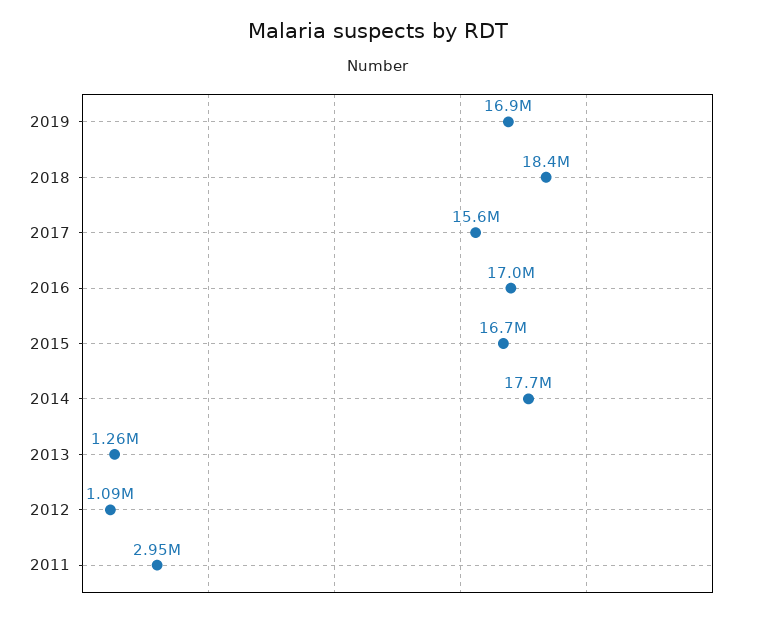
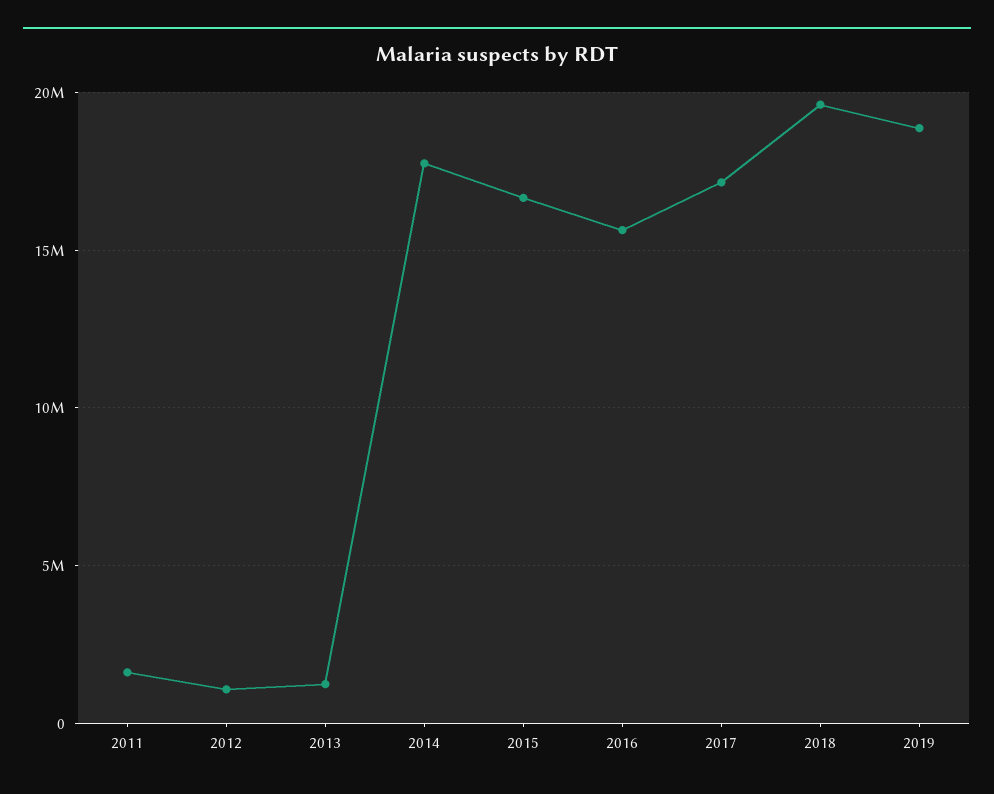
  {
-   "2019": 16900000,
+   "2019": 19000000,
-   "2018": 18400000,
+   "2018": 19500000,
-   "2017": 15600000,
+   "2017": 17000000,
-   "2016": 17000000,
+   "2016": 15500000,
    "2015": 16700000,
    "2014": 17700000,
    "2013": 1260000,
    "2012": 1090000,
-   "2011": 2950000
+   "2011": 1500000
  }

